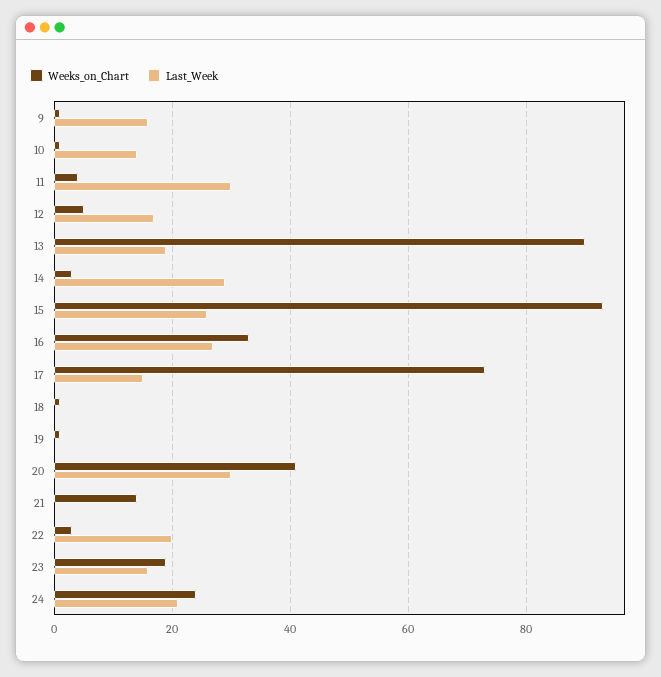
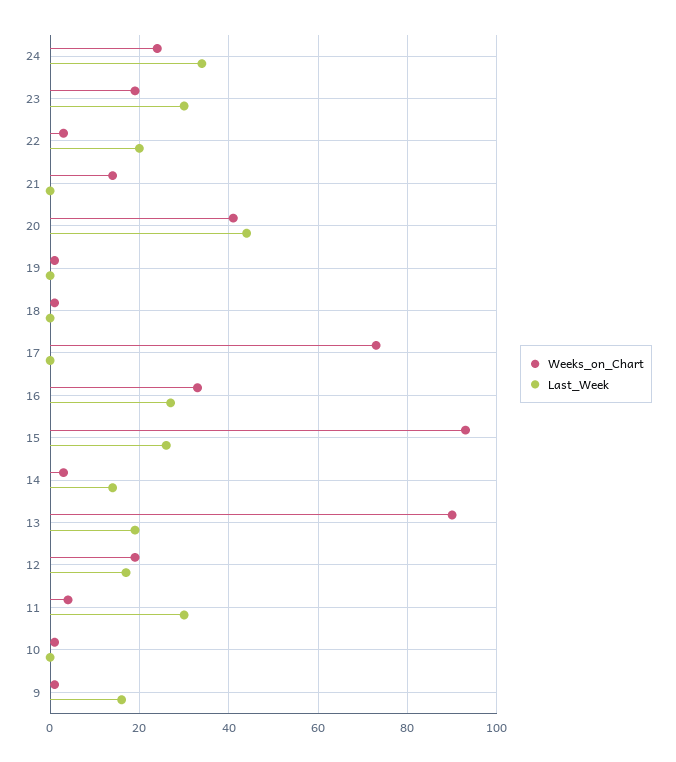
  {
    "Weeks_on_Chart": {
      "9": 0,
      "10": 0,
      "11": 5,
-     "12": 5,
+     "12": 20,
      "13": 90,
      "14": 5,
      "15": 95,
      "16": 35,
      "17": 75,
      "18": 0,
      "19": 0,
      "20": 40,
      "21": 15,
      "22": 5,
      "23": 20,
      "24": 25
    },
    "Last_Week": {
      "9": 15,
-     "10": 15,
+     "10": 0,
      "11": 30,
      "12": 15,
      "13": 20,
-     "14": 30,
+     "14": 15,
      "15": 25,
      "16": 25,
-     "17": 15,
+     "17": 0,
      "18": 0,
      "19": 0,
-     "20": 30,
+     "20": 45,
      "21": 0,
      "22": 20,
-     "23": 15,
+     "23": 30,
-     "24": 20
+     "24": 35
    }
  }

